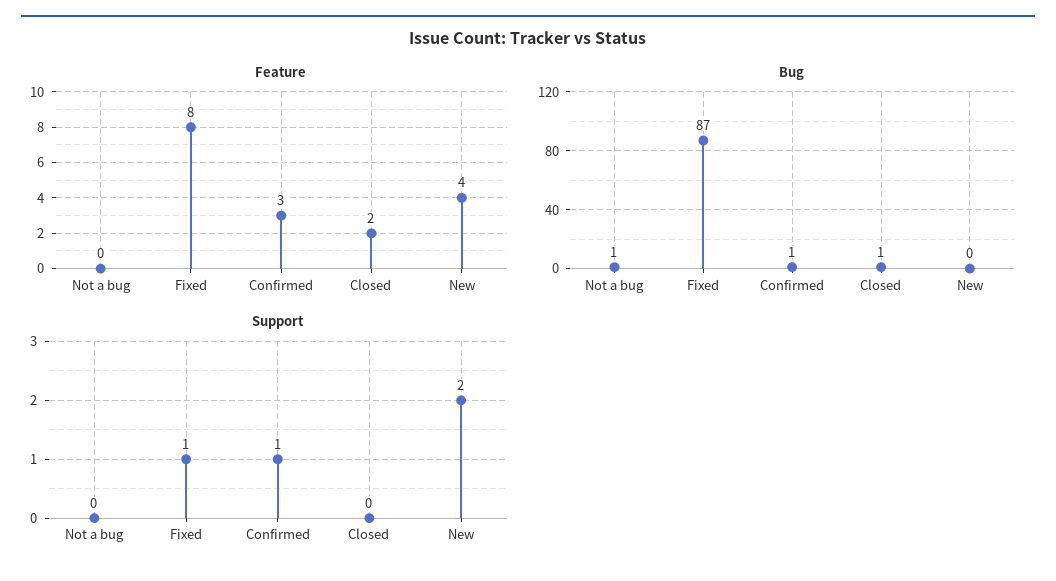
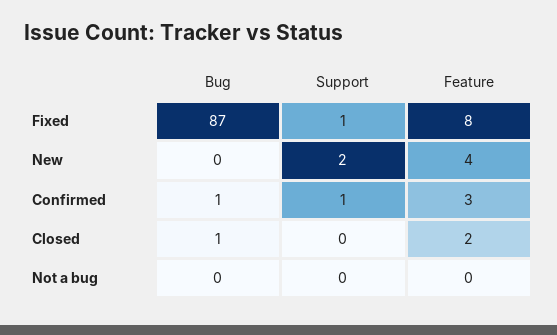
  {
    "Feature": {
      "Not a bug": 0,
      "Fixed": 8,
      "Confirmed": 3,
      "Closed": 2,
      "New": 4
    },
    "Bug": {
-     "Not a bug": 1,
+     "Not a bug": 0,
      "Fixed": 87,
      "Confirmed": 1,
      "Closed": 1,
      "New": 0
    },
    "Support": {
      "Not a bug": 0,
      "Fixed": 1,
      "Confirmed": 1,
      "Closed": 0,
      "New": 2
    }
  }

